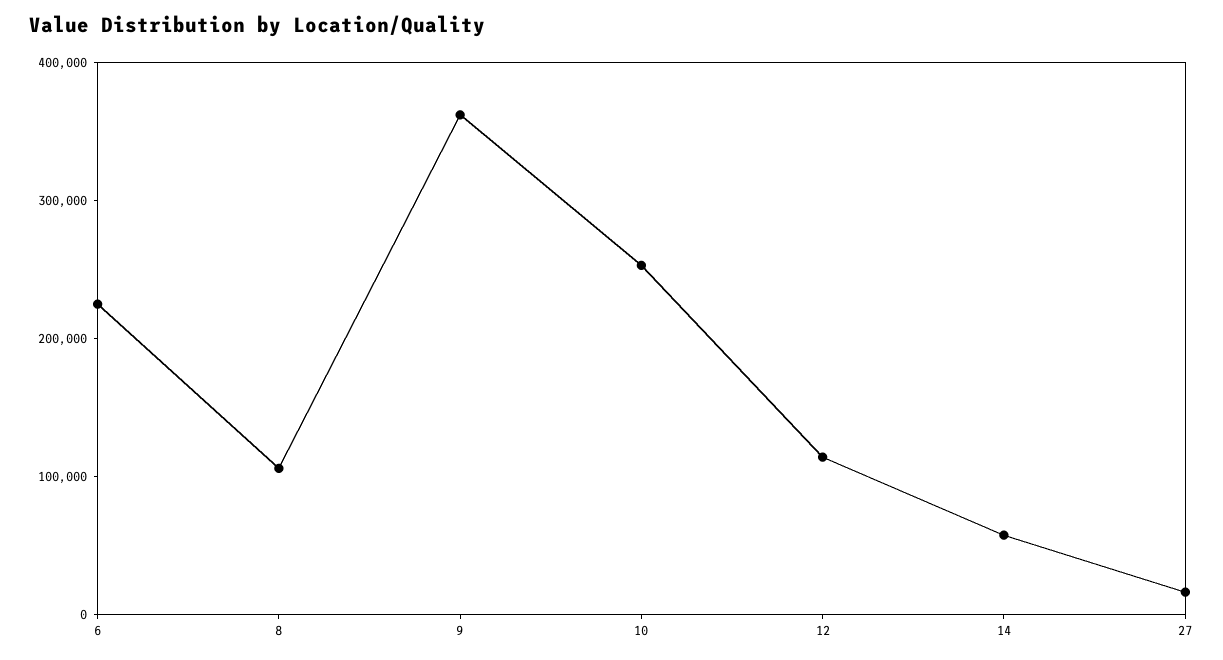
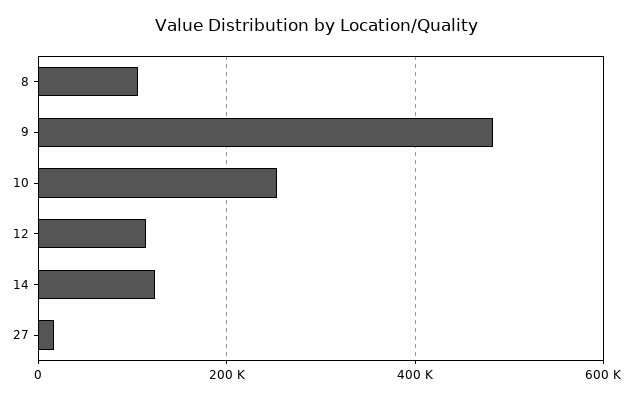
  {
-   "6": 220000,
    "8": 100000,
-   "9": 360000,
+   "9": 480000,
    "10": 260000,
    "12": 120000,
-   "14": 60000,
+   "14": 120000,
    "27": 20000
  }

